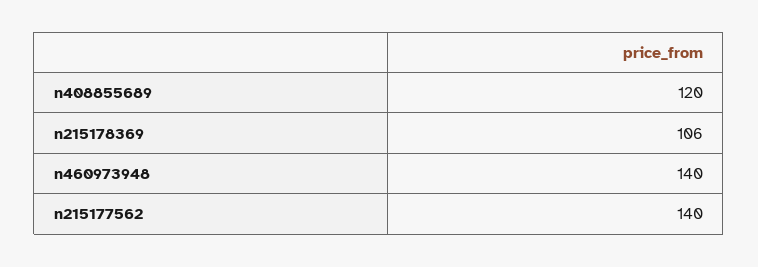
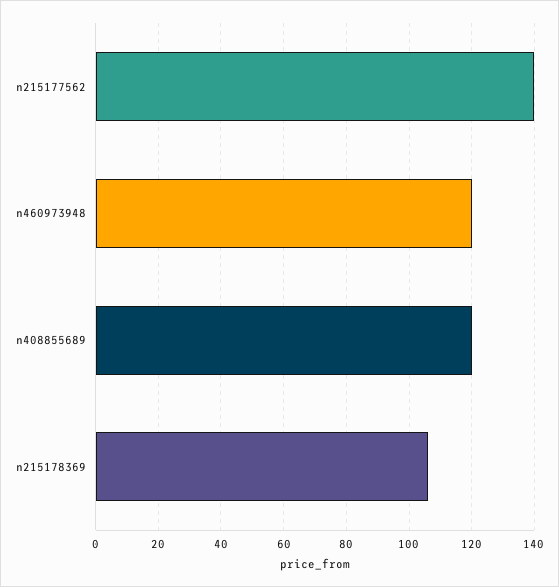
  {
    "n408855689": 120,
    "n215178369": 106,
-   "n460973948": 140,
+   "n460973948": 120,
    "n215177562": 140
  }

